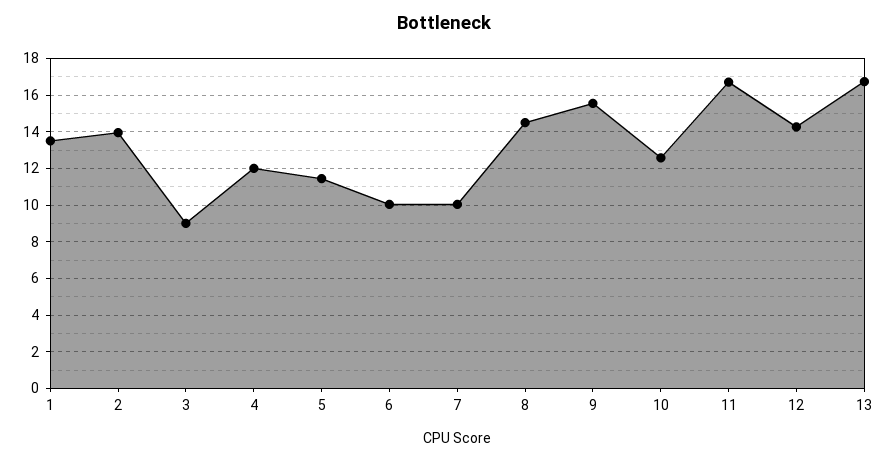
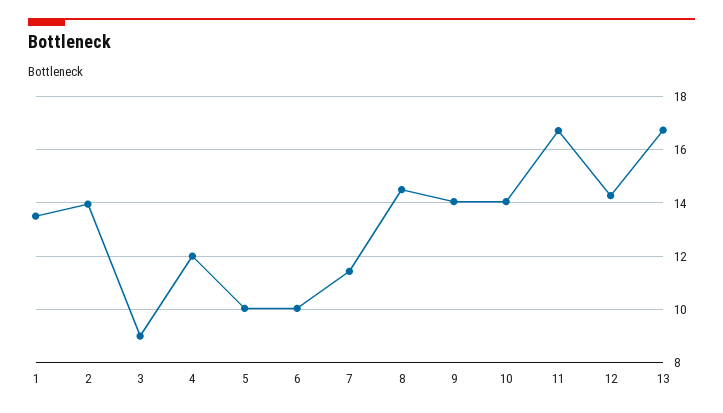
  {
    "1": 13.5,
    "2": 14,
    "3": 9,
    "4": 12,
-   "5": 11.5,
+   "5": 10,
    "6": 10,
-   "7": 10,
+   "7": 11.5,
    "8": 14.5,
-   "9": 15.5,
+   "9": 14,
-   "10": 12.5,
+   "10": 14,
    "11": 16.75,
    "12": 14.25,
    "13": 16.75
  }

